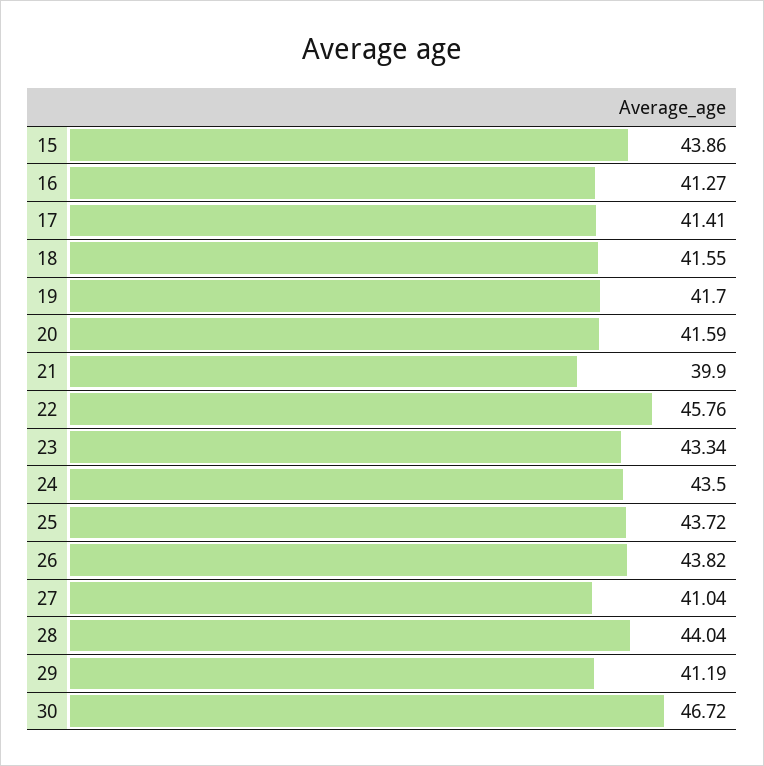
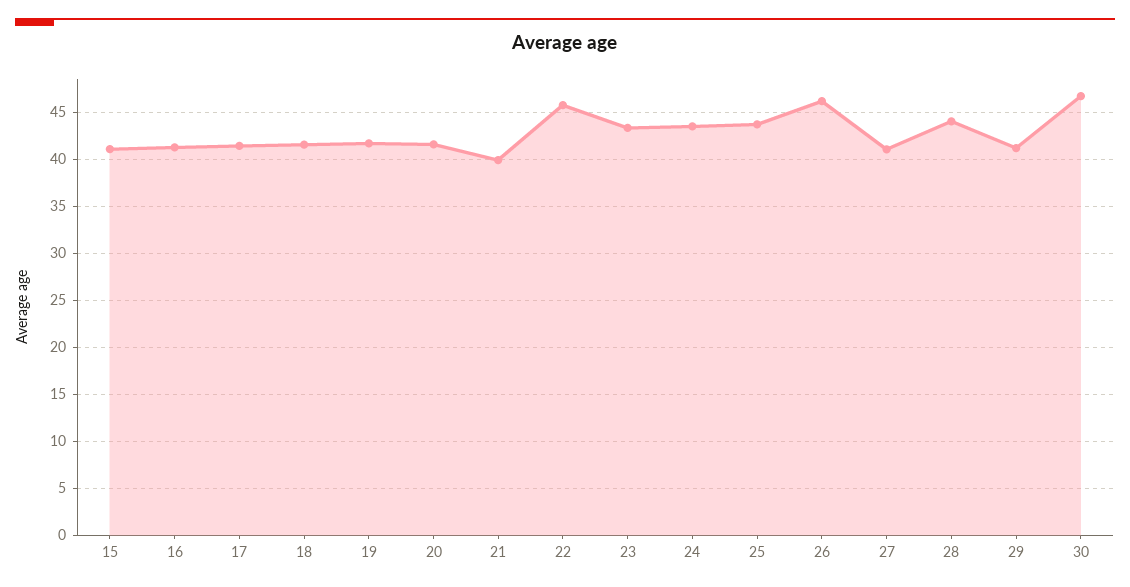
  {
-   "15": 43.86,
+   "15": 41,
    "16": 41.27,
    "17": 41.41,
    "18": 41.55,
    "19": 41.7,
    "20": 41.59,
    "21": 39.9,
    "22": 45.76,
    "23": 43.34,
    "24": 43.5,
    "25": 43.72,
-   "26": 43.82,
+   "26": 46,
    "27": 41.04,
    "28": 44.04,
    "29": 41.19,
    "30": 46.72
  }

